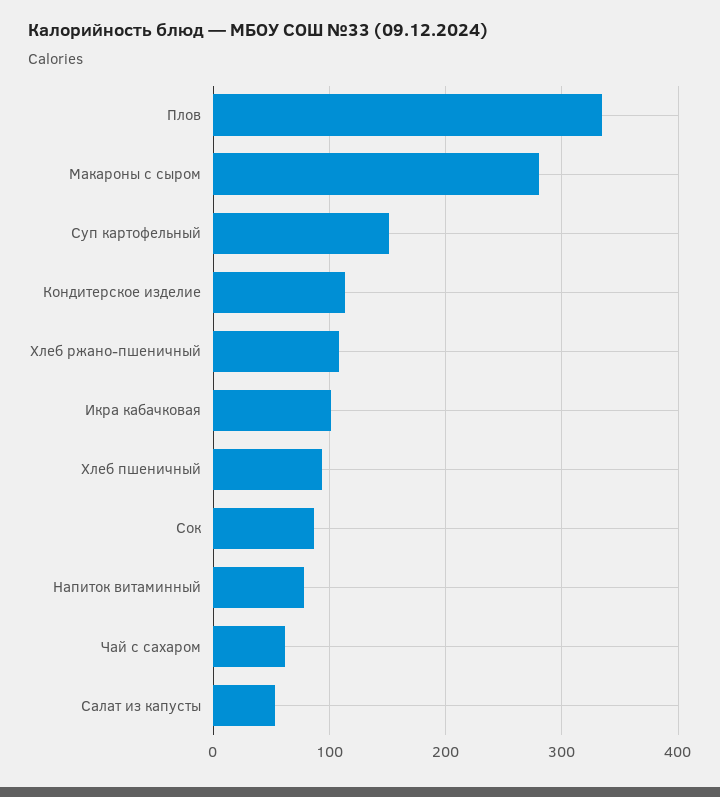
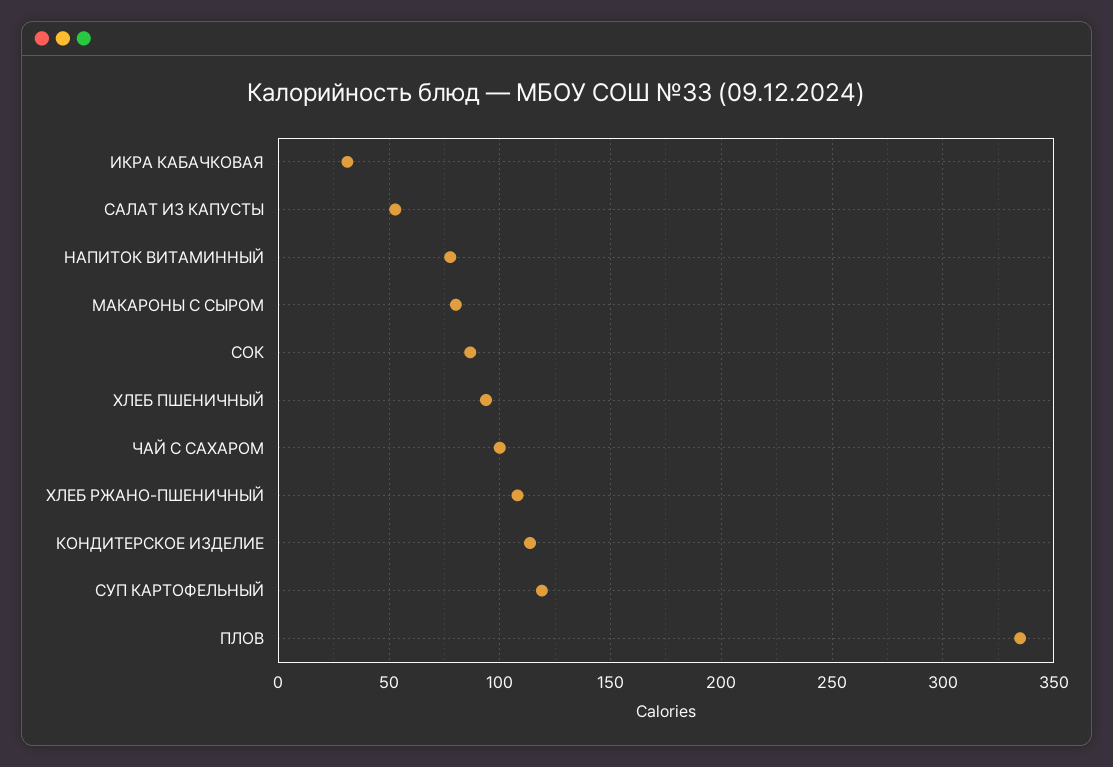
  {
    "Плов": 335,
-   "Макароны с сыром": 280,
+   "Макароны с сыром": 80,
-   "Суп картофельный": 150,
+   "Суп картофельный": 120,
    "Кондитерское изделие": 115,
    "Хлеб ржано-пшеничный": 110,
-   "Икра кабачковая": 100,
+   "Икра кабачковая": 30,
    "Хлеб пшеничный": 95,
    "Сок": 85,
    "Напиток витаминный": 80,
-   "Чай с сахаром": 60,
+   "Чай с сахаром": 100,
    "Салат из капусты": 55
  }

